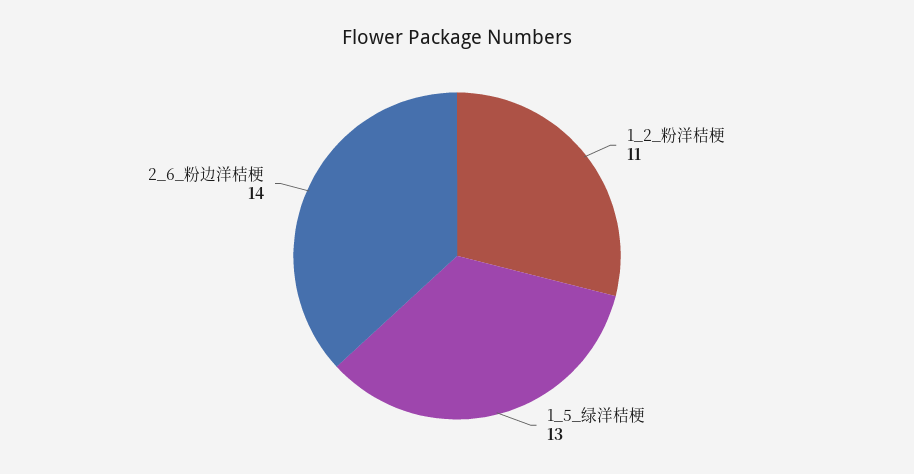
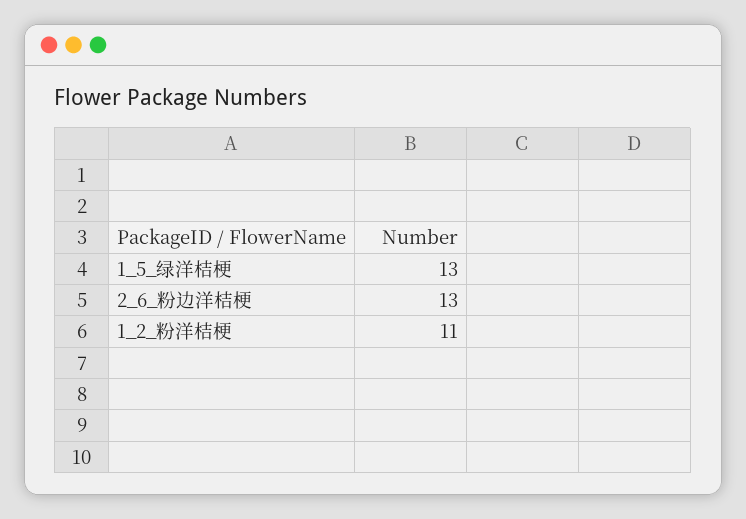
  {
    "1_2_粉洋桔梗": 11,
    "1_5_绿洋桔梗": 13,
-   "2_6_粉边洋桔梗": 14
+   "2_6_粉边洋桔梗": 13
  }

